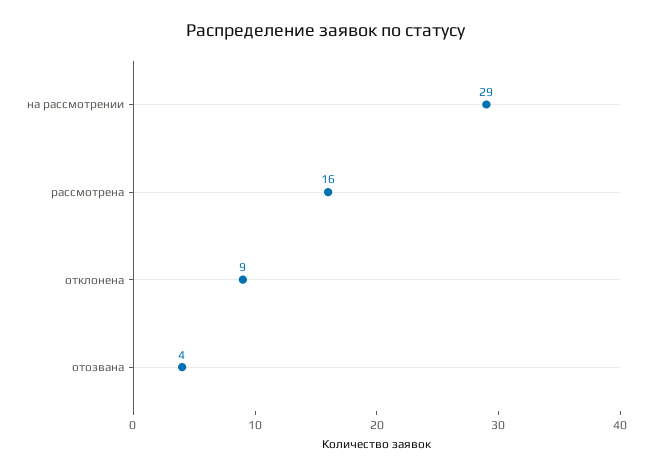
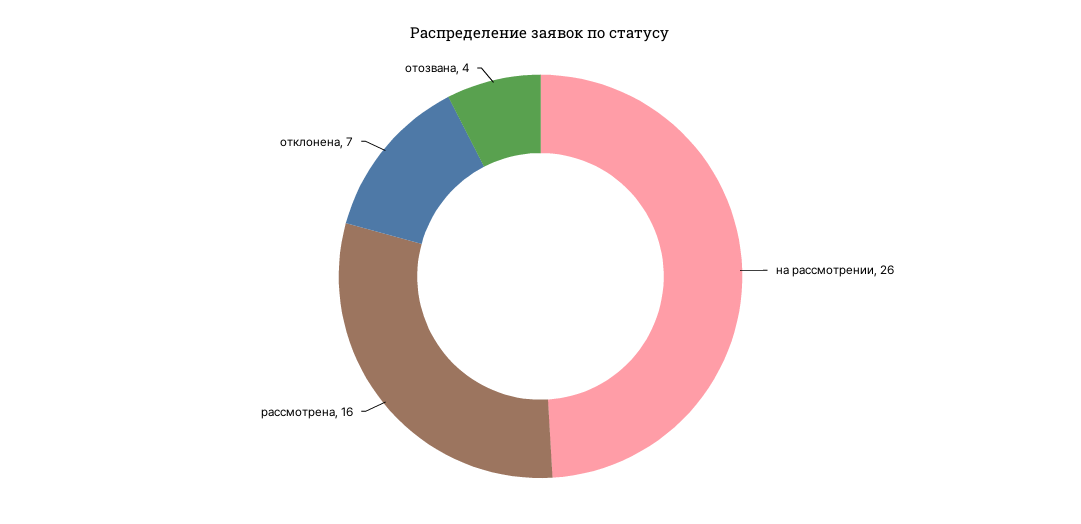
  {
-   "на рассмотрении": 29,
+   "на рассмотрении": 26,
    "рассмотрена": 16,
-   "отклонена": 9,
+   "отклонена": 7,
    "отозвана": 4
  }

